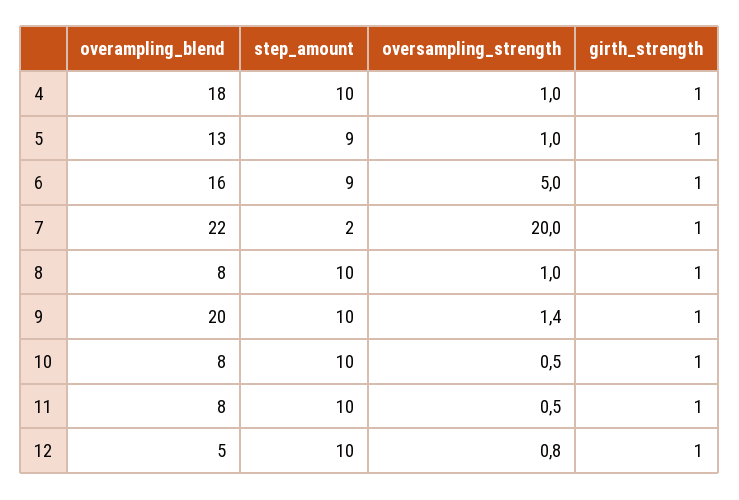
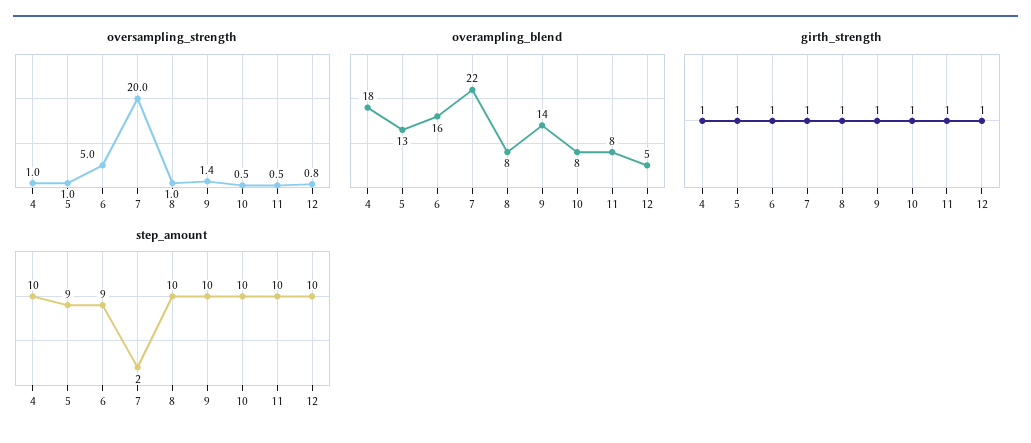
  {
    "overampling_blend": {
      "4": 18,
      "5": 13,
      "6": 16,
      "7": 22,
      "8": 8,
-     "9": 20,
+     "9": 14,
      "10": 8,
      "11": 8,
      "12": 5
    },
    "step_amount": {
      "4": 10,
      "5": 9,
      "6": 9,
      "7": 2,
      "8": 10,
      "9": 10,
      "10": 10,
      "11": 10,
      "12": 10
    },
    "oversampling_strength": {
      "4": 1,
      "5": 1,
      "6": 5,
      "7": 20,
      "8": 1,
      "9": 1.4,
      "10": 0.5,
      "11": 0.5,
      "12": 0.8
    },
    "girth_strength": {
      "4": 1,
      "5": 1,
      "6": 1,
      "7": 1,
      "8": 1,
      "9": 1,
      "10": 1,
      "11": 1,
      "12": 1
    }
  }

